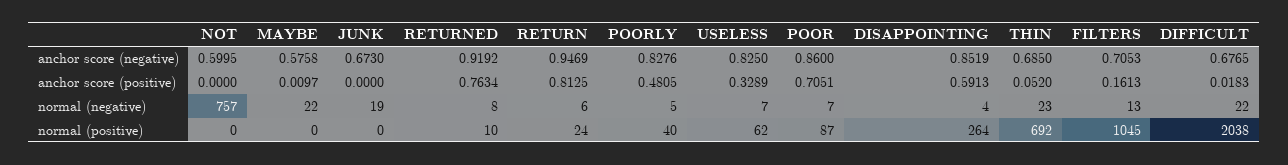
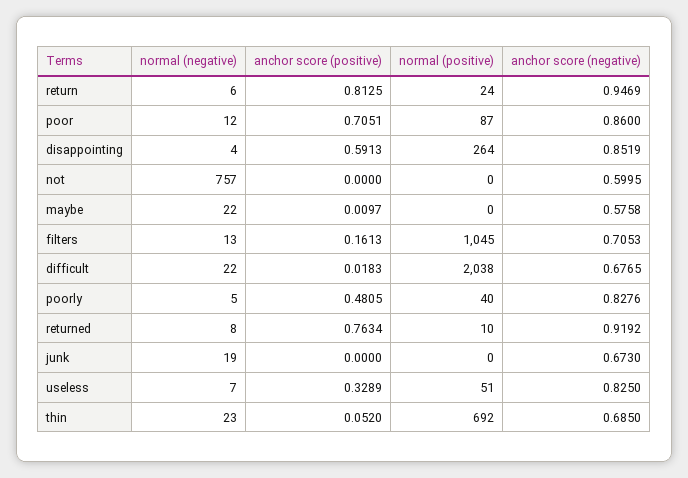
  {
    "NOT": {
      "anchor score (negative)": 0.5995,
      "anchor score (positive)": 0,
      "normal (negative)": 757,
      "normal (positive)": 0
    },
    "MAYBE": {
      "anchor score (negative)": 0.5758,
      "anchor score (positive)": 0.0097,
      "normal (negative)": 22,
      "normal (positive)": 0
    },
    "JUNK": {
      "anchor score (negative)": 0.673,
      "anchor score (positive)": 0,
      "normal (negative)": 19,
      "normal (positive)": 0
    },
    "RETURNED": {
      "anchor score (negative)": 0.9192,
      "anchor score (positive)": 0.7634,
      "normal (negative)": 8,
      "normal (positive)": 10
    },
    "RETURN": {
      "anchor score (negative)": 0.9469,
      "anchor score (positive)": 0.8125,
      "normal (negative)": 6,
      "normal (positive)": 24
    },
    "POORLY": {
      "anchor score (negative)": 0.8276,
      "anchor score (positive)": 0.4805,
      "normal (negative)": 5,
      "normal (positive)": 40
    },
    "USELESS": {
      "anchor score (negative)": 0.825,
      "anchor score (positive)": 0.3289,
      "normal (negative)": 7,
-     "normal (positive)": 62
+     "normal (positive)": 51
    },
    "POOR": {
      "anchor score (negative)": 0.86,
      "anchor score (positive)": 0.7051,
-     "normal (negative)": 7,
+     "normal (negative)": 12,
      "normal (positive)": 87
    },
    "DISAPPOINTING": {
      "anchor score (negative)": 0.8519,
      "anchor score (positive)": 0.5913,
      "normal (negative)": 4,
      "normal (positive)": 264
    },
    "THIN": {
      "anchor score (negative)": 0.685,
      "anchor score (positive)": 0.052,
      "normal (negative)": 23,
      "normal (positive)": 692
    },
    "FILTERS": {
      "anchor score (negative)": 0.7053,
      "anchor score (positive)": 0.1613,
      "normal (negative)": 13,
      "normal (positive)": 1045
    },
    "DIFFICULT": {
      "anchor score (negative)": 0.6765,
      "anchor score (positive)": 0.0183,
      "normal (negative)": 22,
      "normal (positive)": 2038
    }
  }

